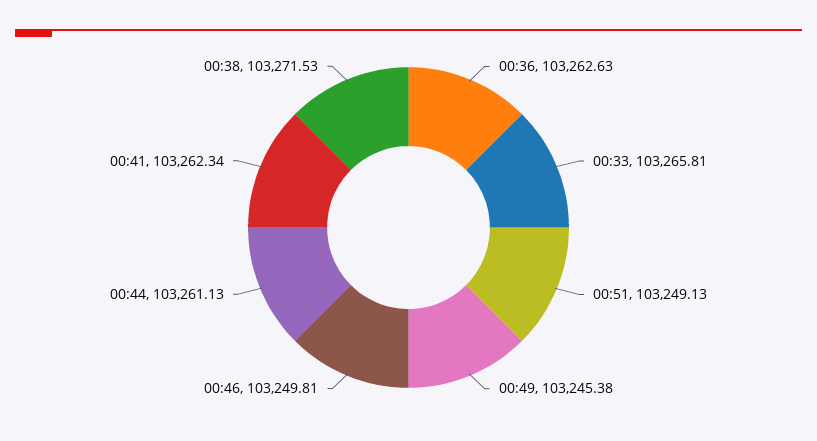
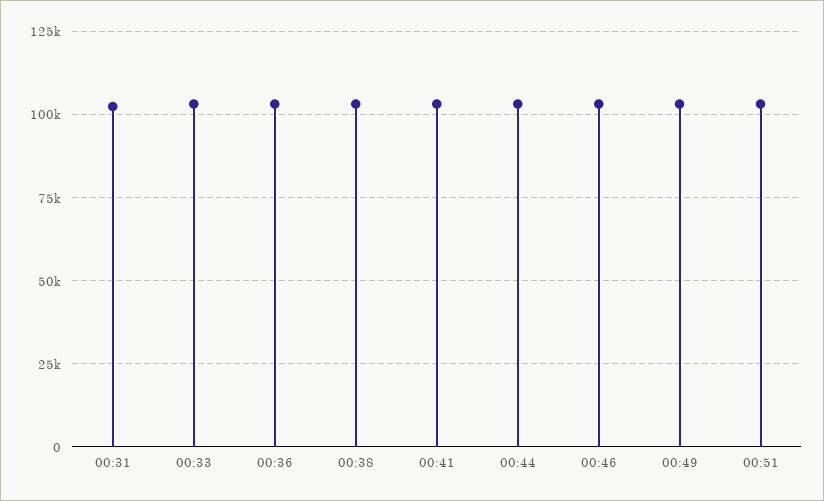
  {
    "00:36": 103262.63,
    "00:33": 103265.81,
    "00:51": 103249.13,
    "00:49": 103245.38,
    "00:46": 103249.81,
    "00:44": 103261.13,
    "00:41": 103262.34,
-   "00:38": 103271.53
+   "00:38": 103271.53,
+   "00:31": 102500
  }

